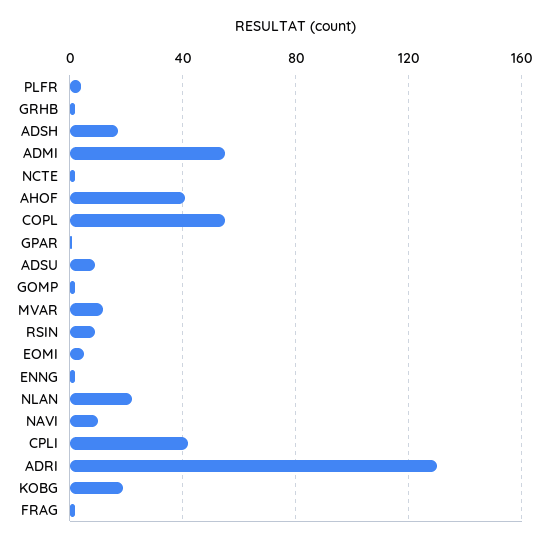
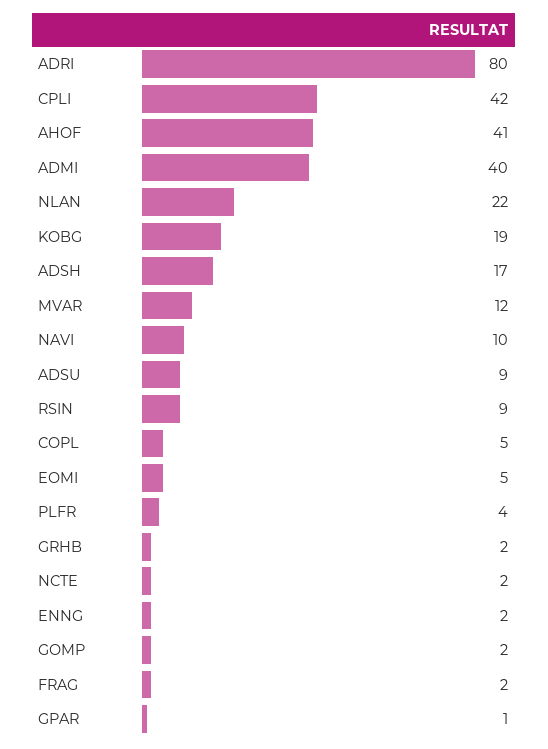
  {
    "PLFR": 4,
    "GRHB": 2,
    "ADSH": 17,
-   "ADMI": 55,
+   "ADMI": 40,
    "NCTE": 2,
    "AHOF": 41,
-   "COPL": 55,
+   "COPL": 5,
    "GPAR": 1,
    "ADSU": 9,
    "GOMP": 2,
    "MVAR": 12,
    "RSIN": 9,
    "EOMI": 5,
    "ENNG": 2,
    "NLAN": 22,
    "NAVI": 10,
    "CPLI": 42,
-   "ADRI": 130,
+   "ADRI": 80,
    "KOBG": 19,
    "FRAG": 2
  }

